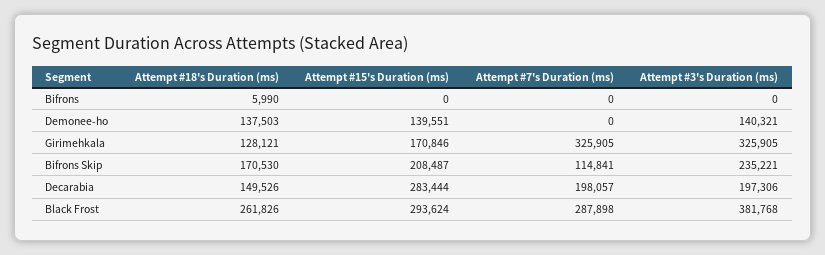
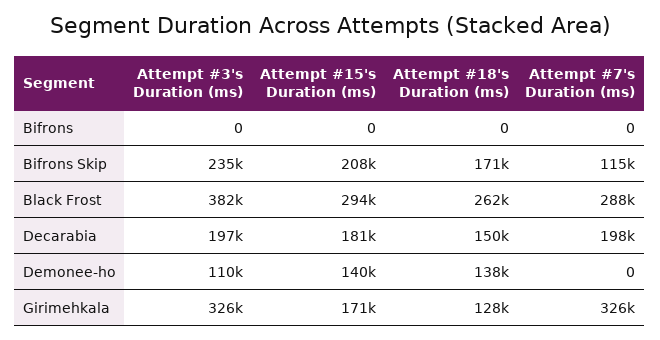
  {
    "Attempt #18's Duration (ms)": {
-     "Bifrons": 5990,
+     "Bifrons": 0,
      "Demonee-ho": 137503,
      "Girimehkala": 128121,
      "Bifrons Skip": 170530,
      "Decarabia": 149526,
      "Black Frost": 261826
    },
    "Attempt #15's Duration (ms)": {
      "Bifrons": 0,
      "Demonee-ho": 139551,
      "Girimehkala": 170846,
      "Bifrons Skip": 208487,
-     "Decarabia": 283444,
+     "Decarabia": 181000,
      "Black Frost": 293624
    },
    "Attempt #7's Duration (ms)": {
      "Bifrons": 0,
      "Demonee-ho": 0,
      "Girimehkala": 325905,
      "Bifrons Skip": 114841,
      "Decarabia": 198057,
      "Black Frost": 287898
    },
    "Attempt #3's Duration (ms)": {
      "Bifrons": 0,
-     "Demonee-ho": 140321,
+     "Demonee-ho": 110000,
      "Girimehkala": 325905,
      "Bifrons Skip": 235221,
      "Decarabia": 197306,
      "Black Frost": 381768
    }
  }

